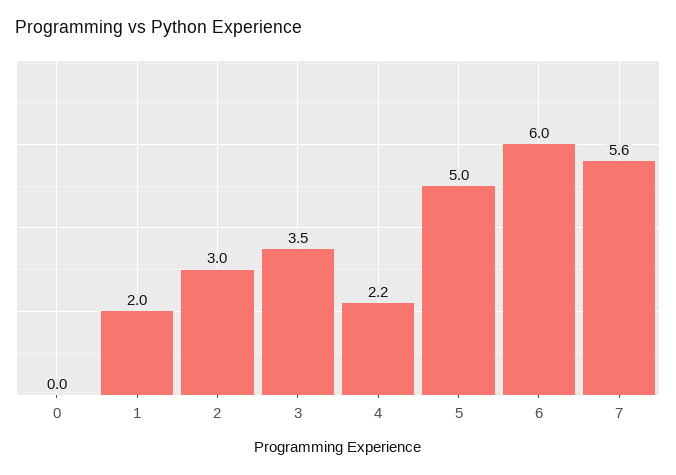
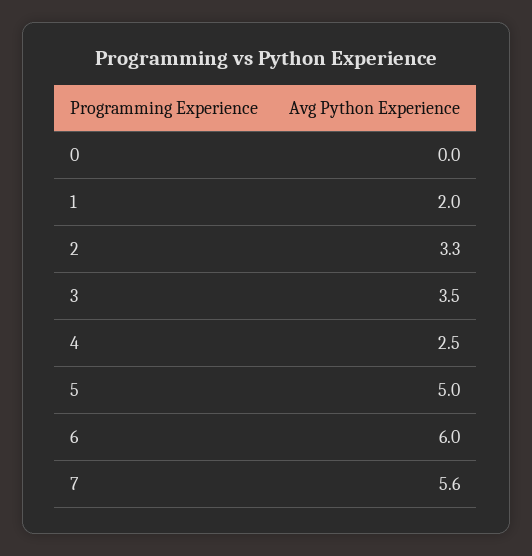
  {
    "0": 0,
    "1": 2,
-   "2": 3,
+   "2": 3.3,
    "3": 3.5,
-   "4": 2.2,
+   "4": 2.5,
    "5": 5,
    "6": 6,
    "7": 5.6
  }

